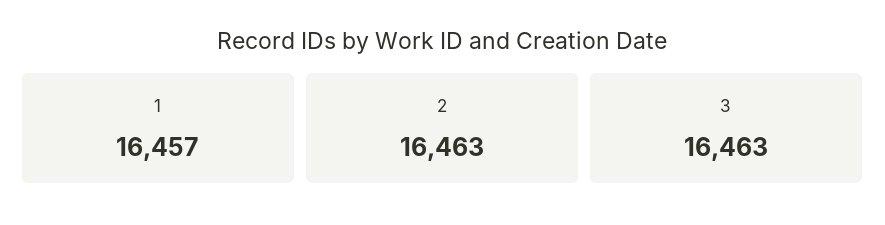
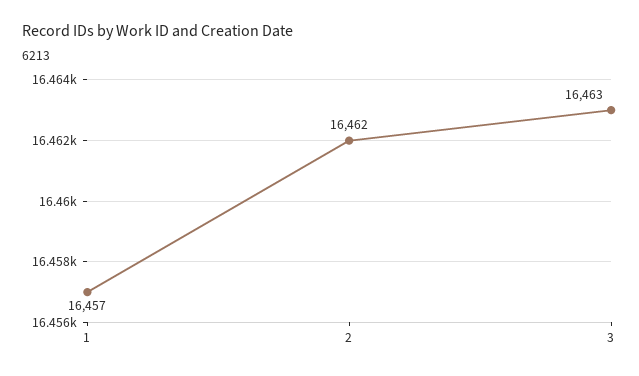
  {
    "1": 16457,
-   "2": 16463,
+   "2": 16462,
    "3": 16463
  }

